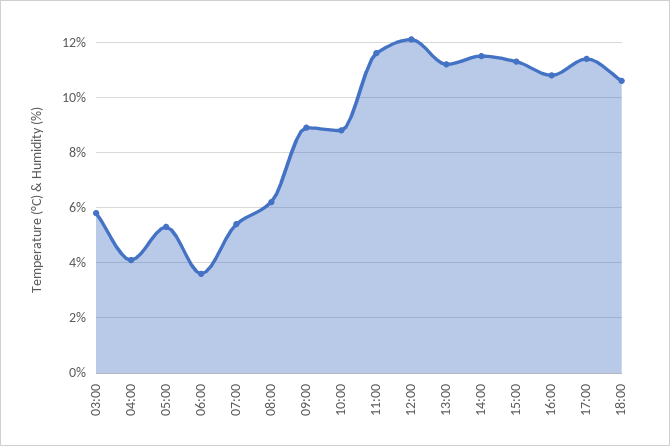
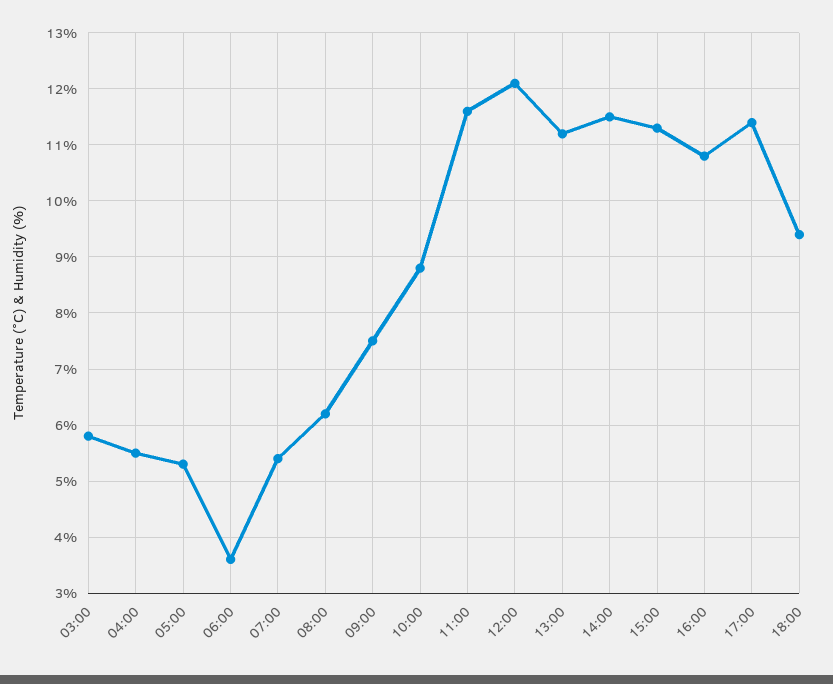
  {
    "03:00": 6,
-   "04:00": 4,
+   "04:00": 5.5,
    "05:00": 5.5,
    "06:00": 3.5,
    "07:00": 5.5,
    "08:00": 6,
-   "09:00": 9,
+   "09:00": 7.5,
    "10:00": 9,
    "11:00": 11.5,
    "12:00": 12,
    "13:00": 11,
    "14:00": 11.5,
    "15:00": 11.5,
    "16:00": 11,
    "17:00": 11.5,
-   "18:00": 10.5
+   "18:00": 9.5
  }

